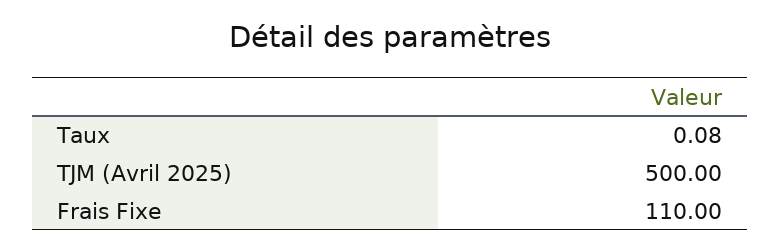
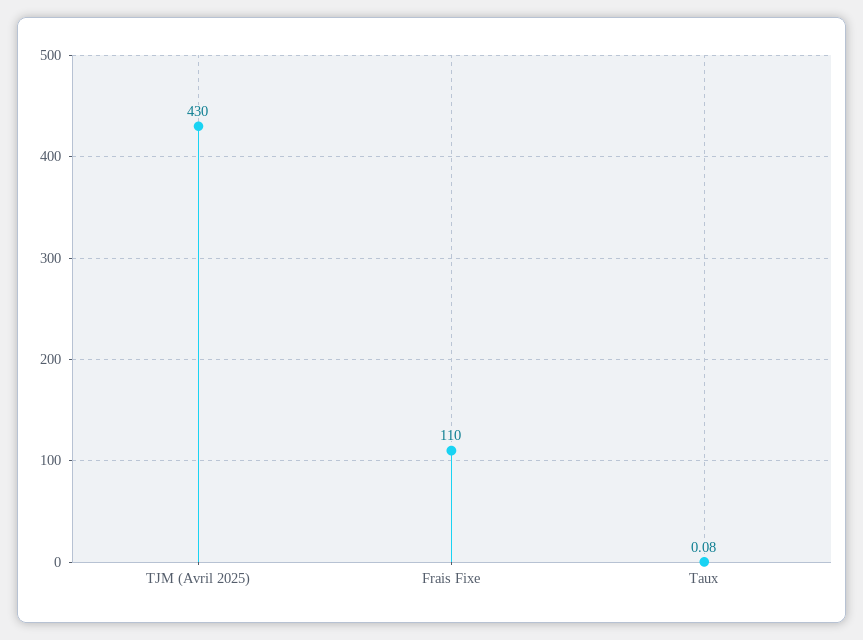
  {
    "Taux": 0.08,
-   "TJM (Avril 2025)": 500,
+   "TJM (Avril 2025)": 430,
    "Frais Fixe": 110
  }

